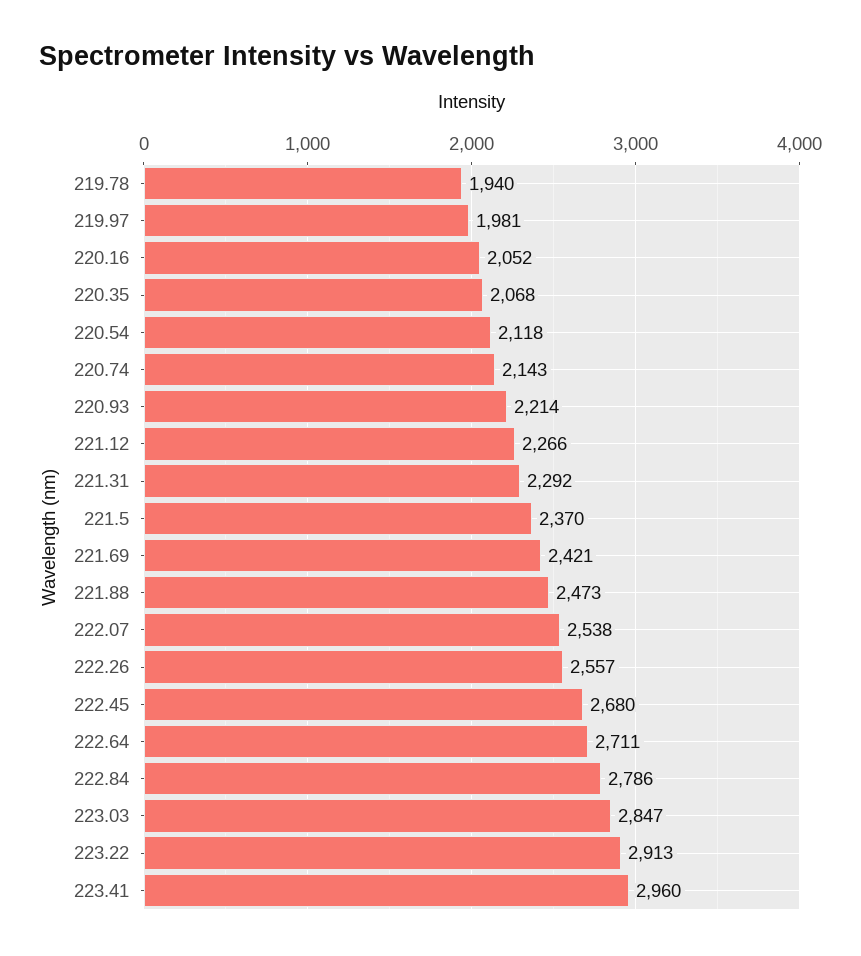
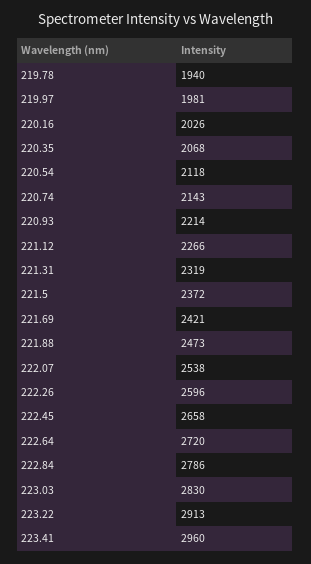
  {
    "219.78": 1940,
    "219.97": 1981,
-   "220.16": 2052,
+   "220.16": 2026,
    "220.35": 2068,
    "220.54": 2118,
    "220.74": 2143,
    "220.93": 2214,
    "221.12": 2266,
-   "221.31": 2292,
+   "221.31": 2319,
-   "221.5": 2370,
+   "221.5": 2372,
    "221.69": 2421,
    "221.88": 2473,
    "222.07": 2538,
-   "222.26": 2557,
+   "222.26": 2596,
-   "222.45": 2680,
+   "222.45": 2658,
-   "222.64": 2711,
+   "222.64": 2720,
    "222.84": 2786,
-   "223.03": 2847,
+   "223.03": 2830,
    "223.22": 2913,
    "223.41": 2960
  }

